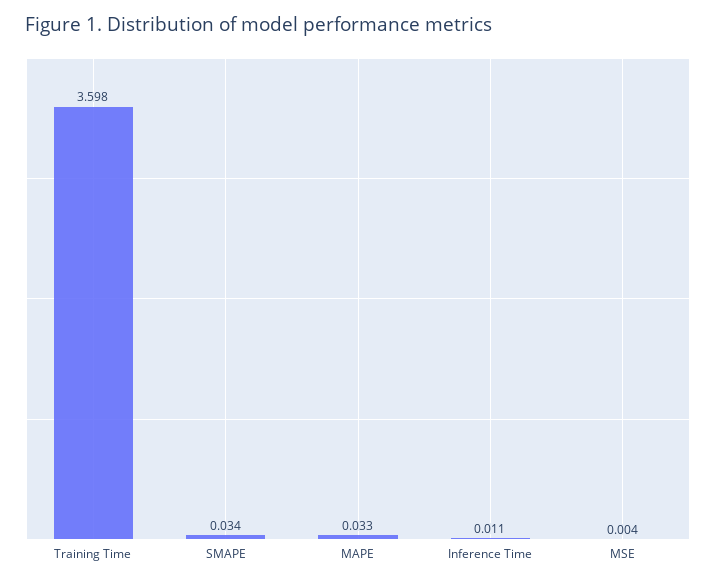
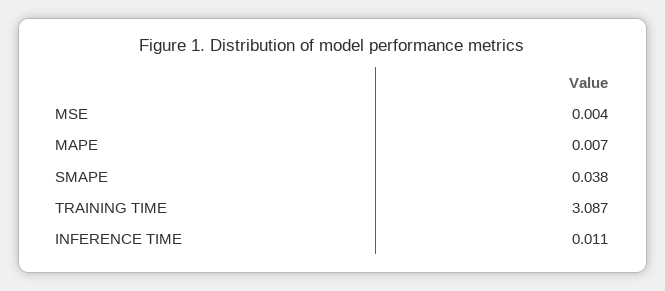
  {
-   "Training Time": 3.598,
+   "Training Time": 3.087,
-   "SMAPE": 0.034,
+   "SMAPE": 0.038,
-   "MAPE": 0.033,
+   "MAPE": 0.007,
    "Inference Time": 0.011,
    "MSE": 0.004
  }

